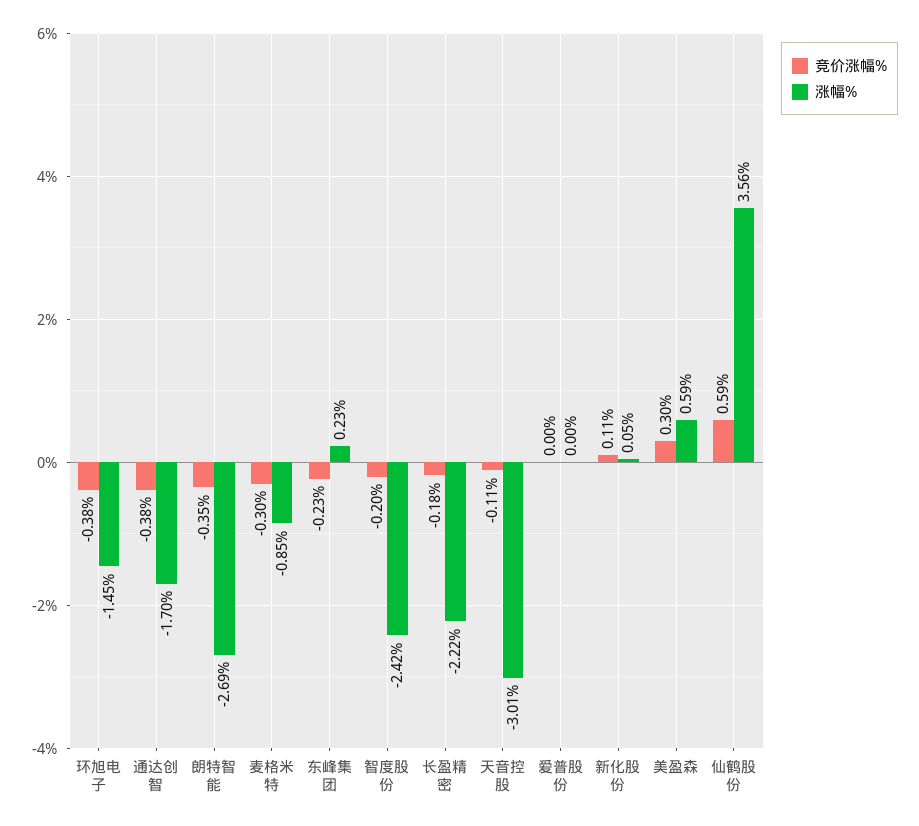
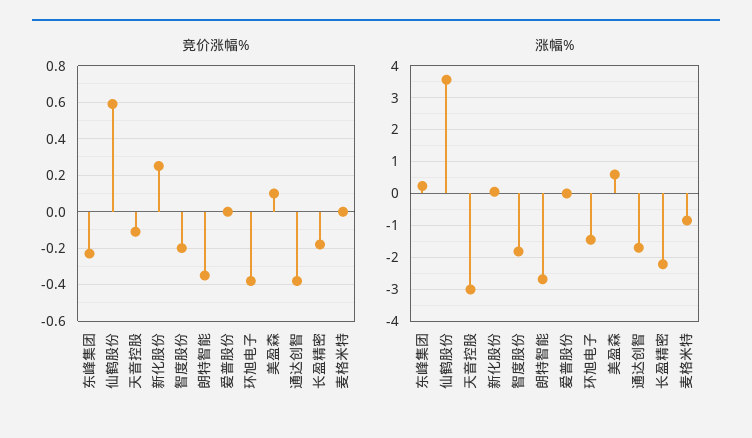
  {
    "竞价涨幅%": {
      "环旭电子": -0.38,
      "通达创智": -0.38,
      "朗特智能": -0.35,
-     "麦格米特": -0.3,
+     "麦格米特": 0,
      "东峰集团": -0.23,
      "智度股份": -0.2,
      "长盈精密": -0.18,
      "天音控股": -0.11,
      "爱普股份": 0,
-     "新化股份": 0.11,
+     "新化股份": 0.25,
-     "美盈森": 0.3,
+     "美盈森": 0.1,
      "仙鹤股份": 0.59
    },
    "涨幅%": {
      "环旭电子": -1.45,
      "通达创智": -1.7,
      "朗特智能": -2.69,
      "麦格米特": -0.85,
      "东峰集团": 0.23,
-     "智度股份": -2.42,
+     "智度股份": -1.8,
      "长盈精密": -2.22,
      "天音控股": -3.01,
      "爱普股份": 0,
      "新化股份": 0.05,
      "美盈森": 0.59,
      "仙鹤股份": 3.56
    }
  }

